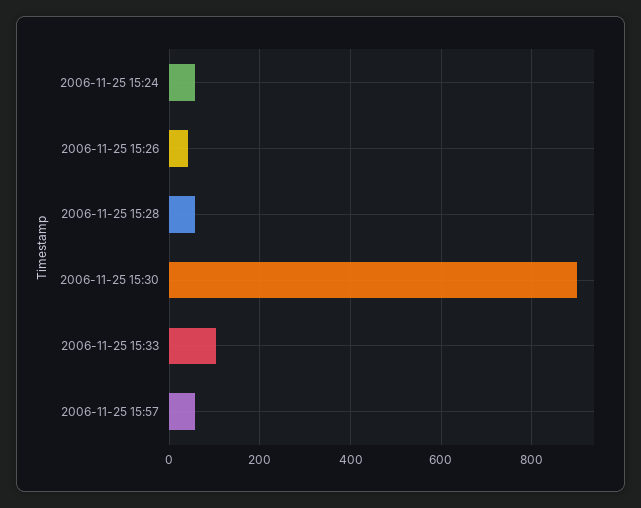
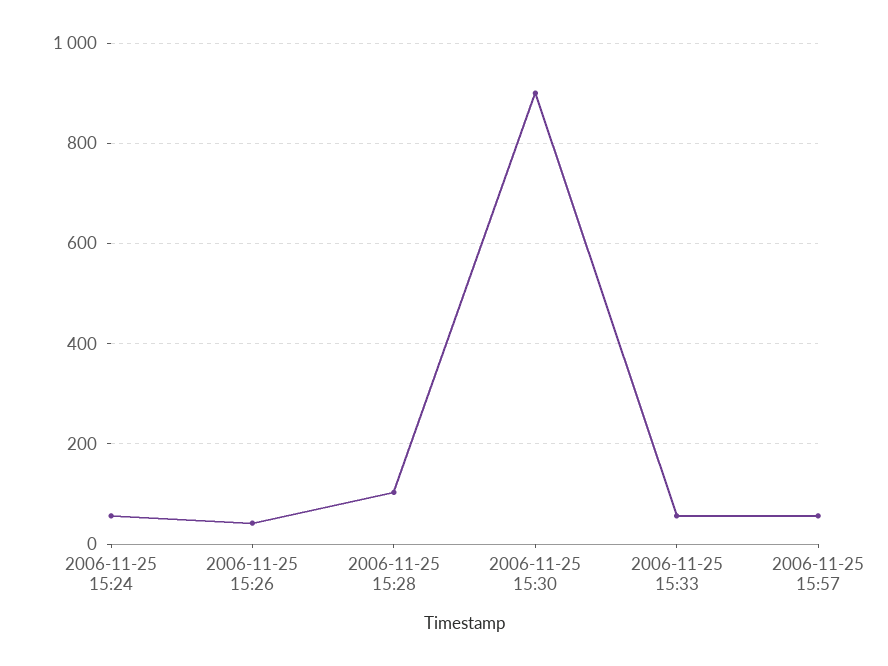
  {
    "2006-11-25 15:24": 60,
    "2006-11-25 15:26": 40,
-   "2006-11-25 15:28": 60,
+   "2006-11-25 15:28": 100,
    "2006-11-25 15:30": 900,
-   "2006-11-25 15:33": 100,
+   "2006-11-25 15:33": 60,
    "2006-11-25 15:57": 60
  }

